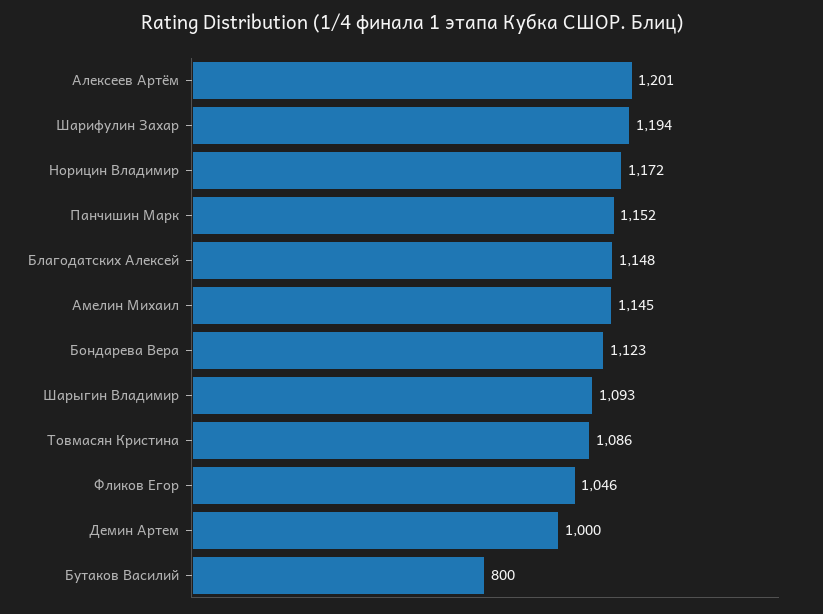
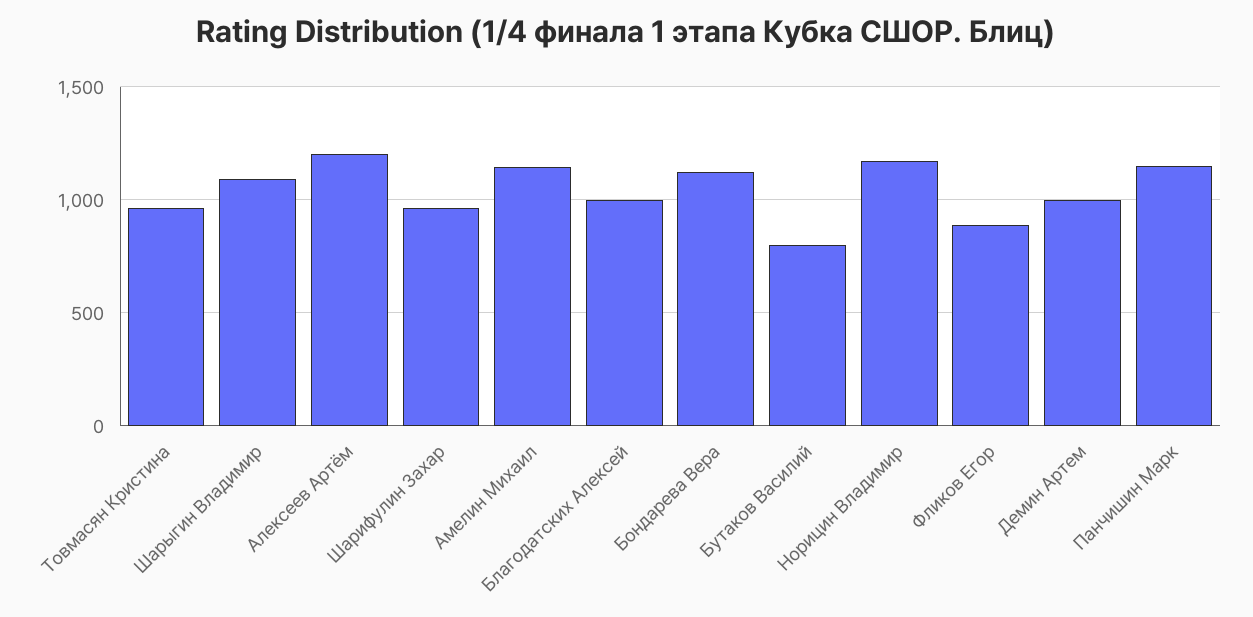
  {
    "Алексеев Артём": 1201,
-   "Шарифулин Захар": 1194,
+   "Шарифулин Захар": 950,
    "Норицин Владимир": 1172,
    "Панчишин Марк": 1152,
-   "Благодатских Алексей": 1148,
+   "Благодатских Алексей": 1000,
    "Амелин Михаил": 1145,
    "Бондарева Вера": 1123,
    "Шарыгин Владимир": 1093,
-   "Товмасян Кристина": 1086,
+   "Товмасян Кристина": 950,
-   "Фликов Егор": 1046,
+   "Фликов Егор": 900,
    "Демин Артем": 1000,
    "Бутаков Василий": 800
  }

